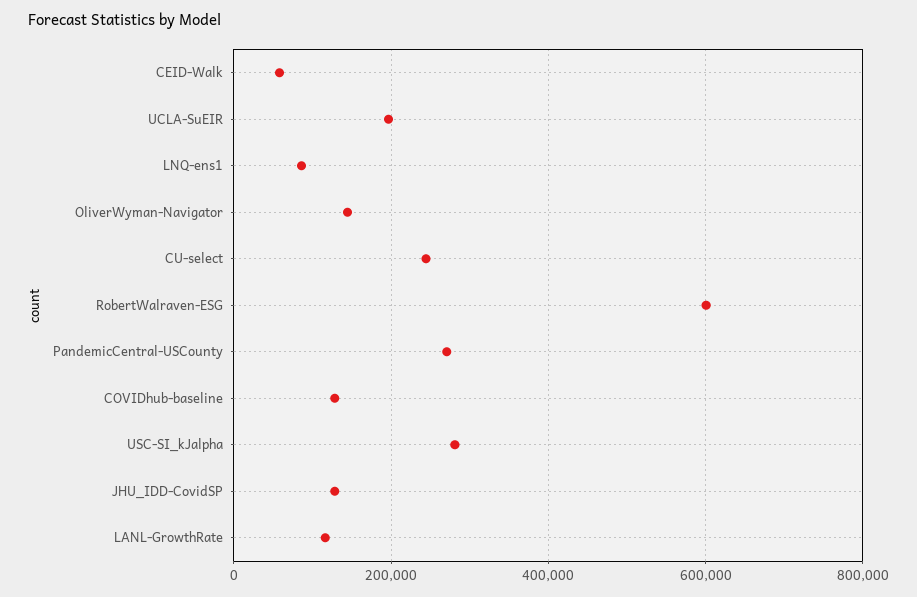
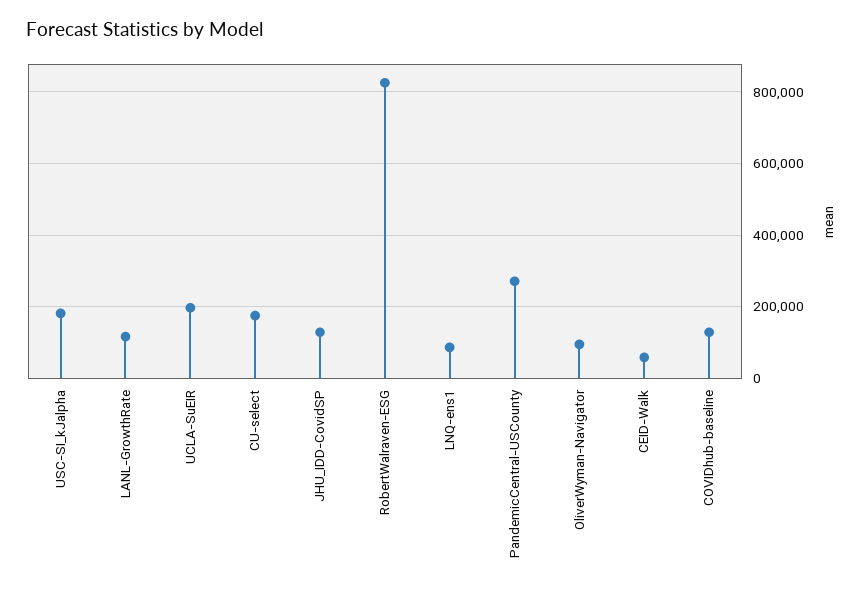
  {
    "CEID-Walk": 60000,
    "UCLA-SuEIR": 200000,
    "LNQ-ens1": 80000,
-   "OliverWyman-Navigator": 140000,
+   "OliverWyman-Navigator": 100000,
-   "CU-select": 240000,
+   "CU-select": 180000,
-   "RobertWalraven-ESG": 600000,
+   "RobertWalraven-ESG": 820000,
    "PandemicCentral-USCounty": 280000,
    "COVIDhub-baseline": 120000,
-   "USC-SI_kJalpha": 280000,
+   "USC-SI_kJalpha": 180000,
    "JHU_IDD-CovidSP": 120000,
    "LANL-GrowthRate": 120000
  }

